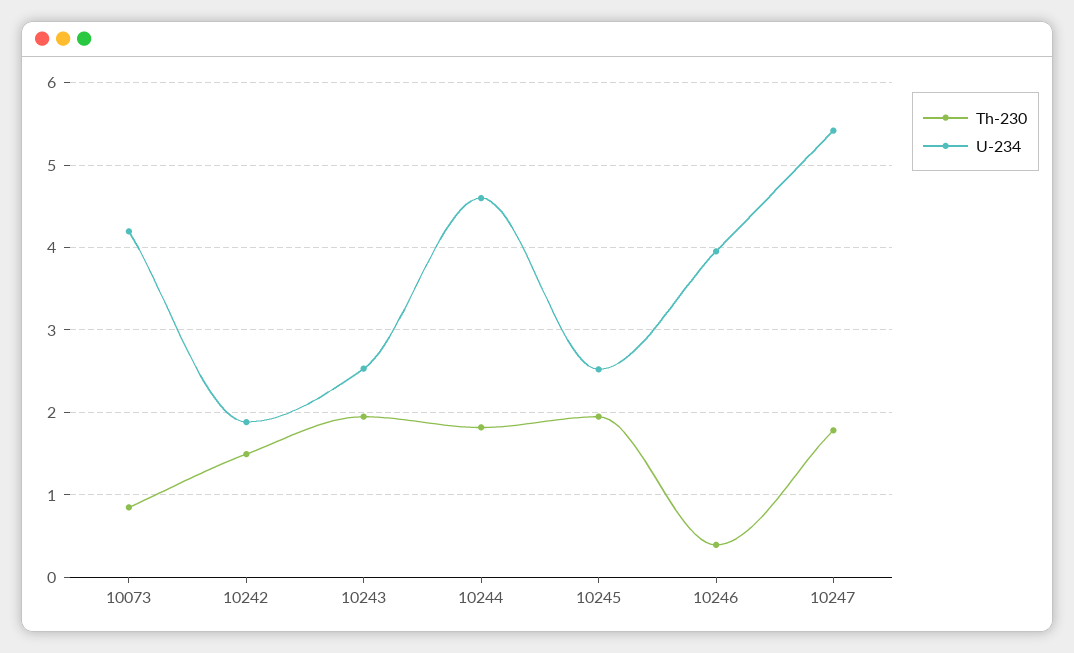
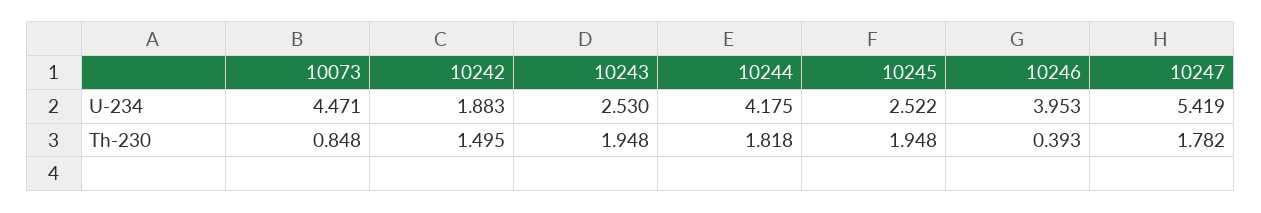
  {
    "Th-230": {
      "10073": 0.848,
      "10242": 1.495,
      "10243": 1.948,
      "10244": 1.818,
      "10245": 1.948,
      "10246": 0.393,
      "10247": 1.782
    },
    "U-234": {
-     "10073": 4.2,
+     "10073": 4.471,
      "10242": 1.883,
      "10243": 2.53,
-     "10244": 4.6,
+     "10244": 4.175,
      "10245": 2.522,
      "10246": 3.953,
      "10247": 5.419
    }
  }

